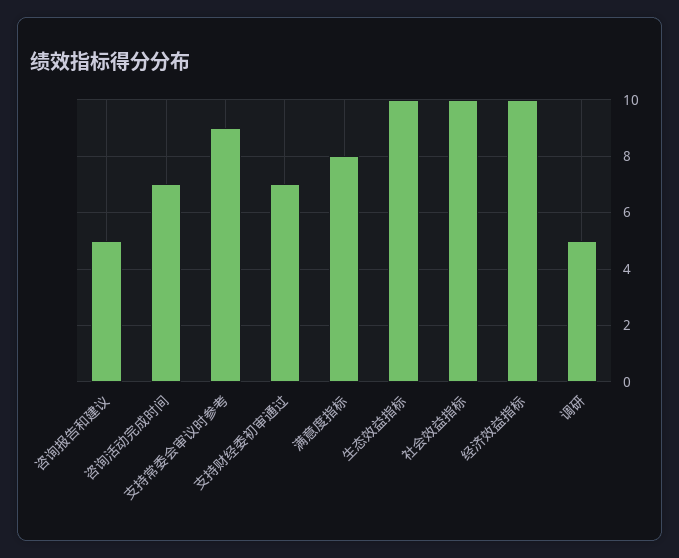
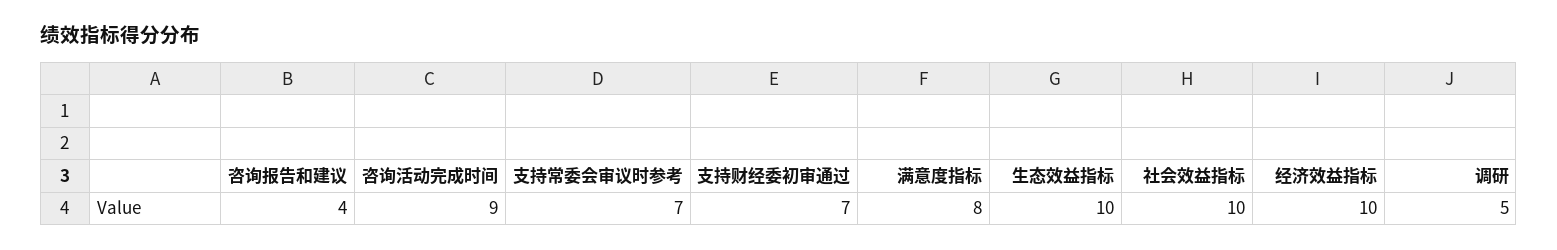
  {
-   "咨询报告和建议": 5,
+   "咨询报告和建议": 4,
-   "咨询活动完成时间": 7,
+   "咨询活动完成时间": 9,
-   "支持常委会审议时参考": 9,
+   "支持常委会审议时参考": 7,
    "支持财经委初审通过": 7,
    "满意度指标": 8,
    "生态效益指标": 10,
    "社会效益指标": 10,
    "经济效益指标": 10,
    "调研": 5
  }

